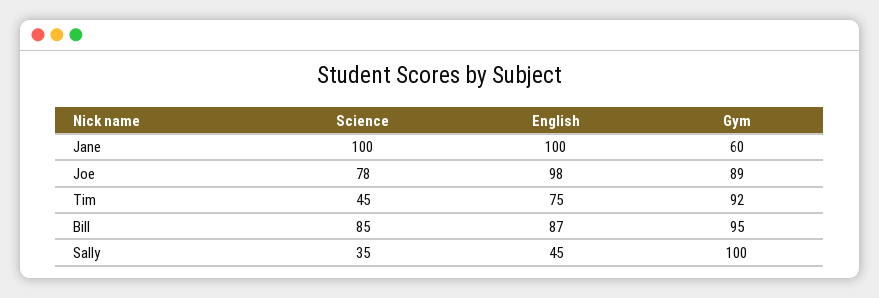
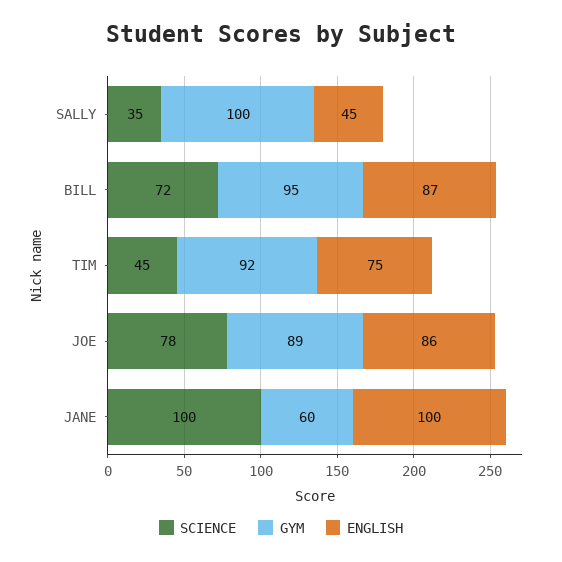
  {
    "Science": {
      "Jane": 100,
      "Joe": 78,
      "Tim": 45,
-     "Bill": 85,
+     "Bill": 72,
      "Sally": 35
    },
    "English": {
      "Jane": 100,
-     "Joe": 98,
+     "Joe": 86,
      "Tim": 75,
      "Bill": 87,
      "Sally": 45
    },
    "Gym": {
      "Jane": 60,
      "Joe": 89,
      "Tim": 92,
      "Bill": 95,
      "Sally": 100
    }
  }

